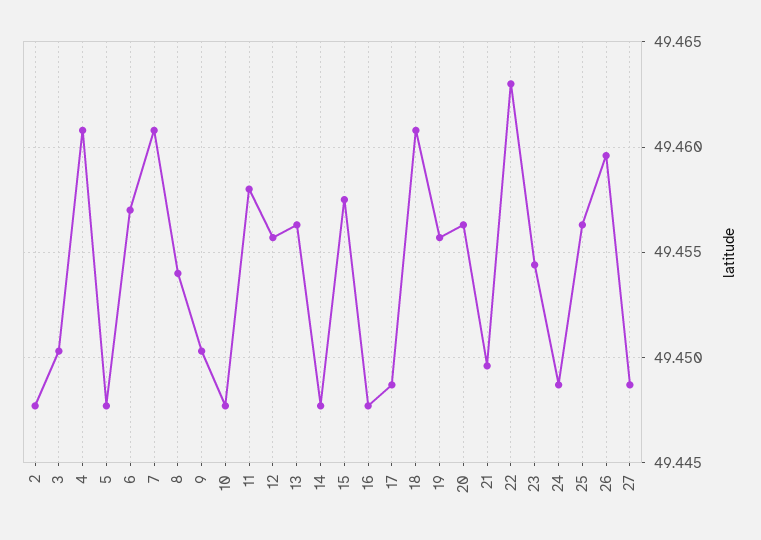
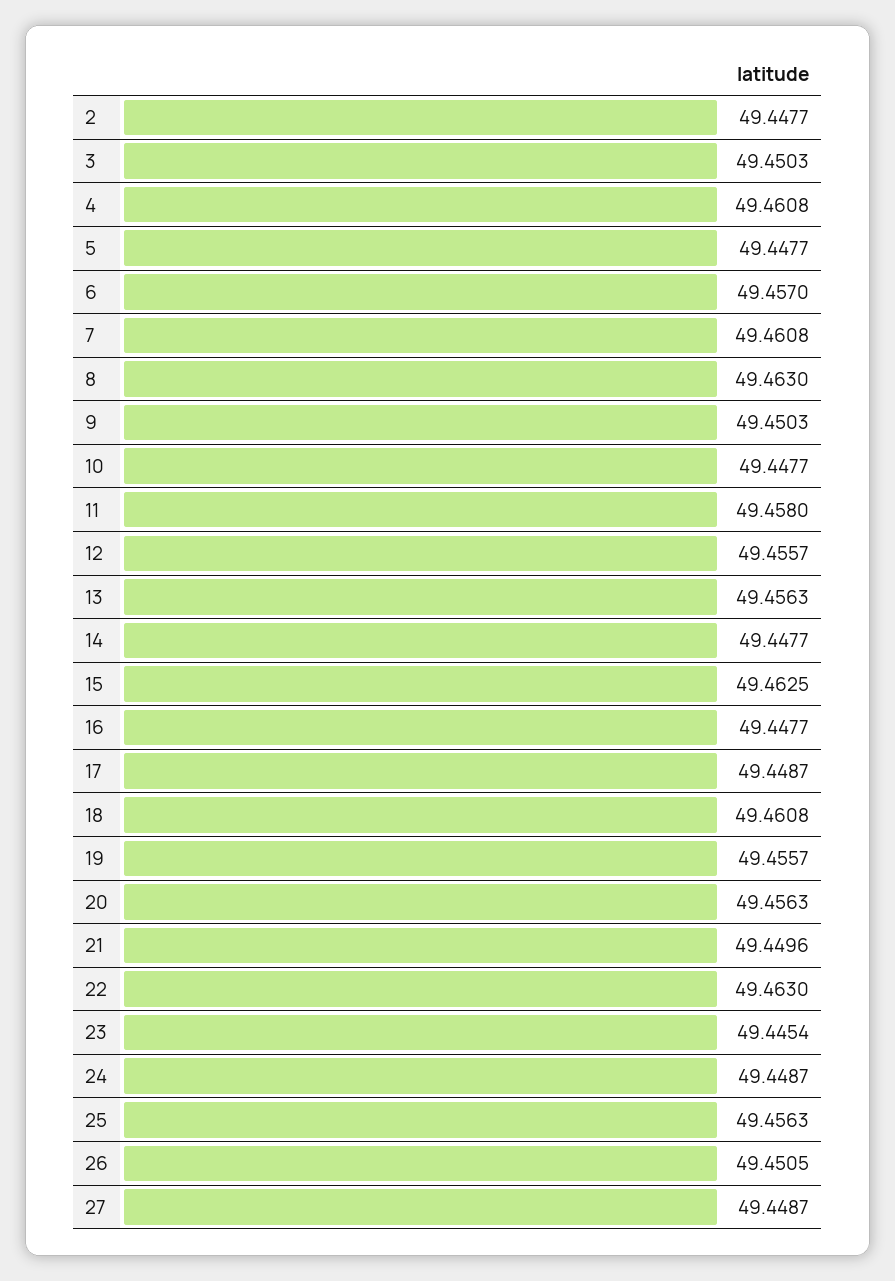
  {
    "2": 49.4477,
    "3": 49.4503,
    "4": 49.4608,
    "5": 49.4477,
    "6": 49.457,
    "7": 49.4608,
-   "8": 49.454,
+   "8": 49.463,
    "9": 49.4503,
    "10": 49.4477,
    "11": 49.458,
    "12": 49.4557,
    "13": 49.4563,
    "14": 49.4477,
-   "15": 49.4575,
+   "15": 49.4625,
    "16": 49.4477,
    "17": 49.4487,
    "18": 49.4608,
    "19": 49.4557,
    "20": 49.4563,
    "21": 49.4496,
    "22": 49.463,
-   "23": 49.4545,
+   "23": 49.4454,
    "24": 49.4487,
    "25": 49.4563,
-   "26": 49.4595,
+   "26": 49.4505,
    "27": 49.4487
  }

